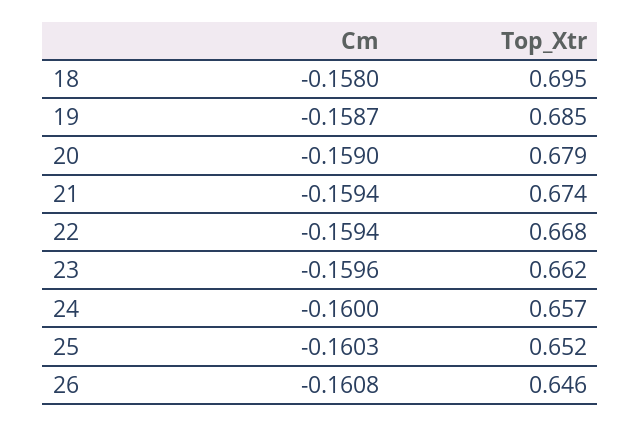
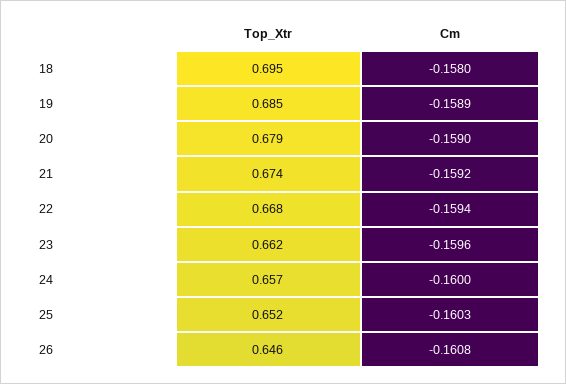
  {
    "Cm": {
      "18": -0.158,
-     "19": -0.1587,
+     "19": -0.1589,
      "20": -0.159,
-     "21": -0.1594,
+     "21": -0.1592,
      "22": -0.1594,
      "23": -0.1596,
      "24": -0.16,
      "25": -0.1603,
      "26": -0.1608
    },
    "Top_Xtr": {
      "18": 0.695,
      "19": 0.685,
      "20": 0.679,
      "21": 0.674,
      "22": 0.668,
      "23": 0.662,
      "24": 0.657,
      "25": 0.652,
      "26": 0.646
    }
  }

